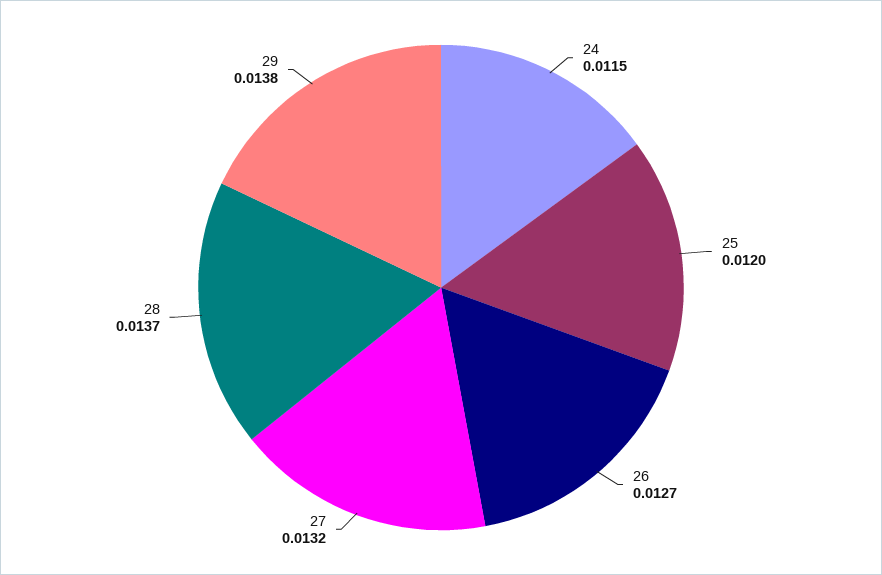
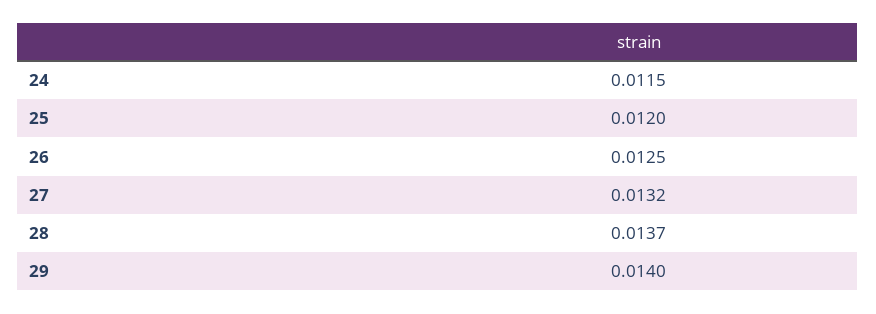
  {
    "24": 0.0115,
    "25": 0.012,
-   "26": 0.0127,
+   "26": 0.0125,
    "27": 0.0132,
    "28": 0.0137,
-   "29": 0.0138
+   "29": 0.014
  }

